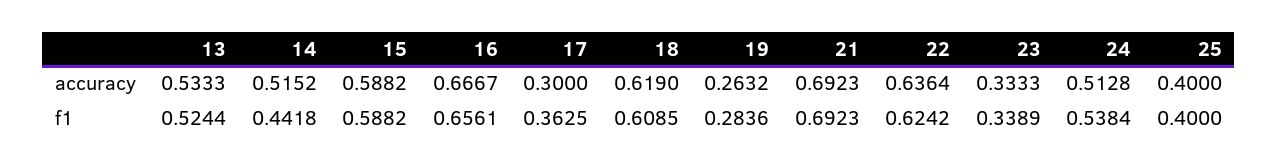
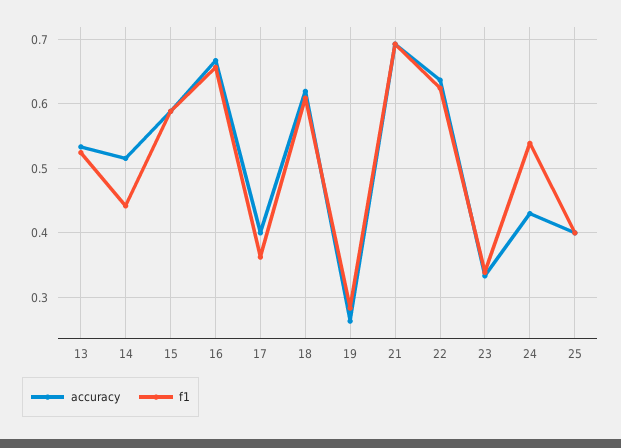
  {
    "accuracy": {
      "13": 0.5333,
      "14": 0.5152,
      "15": 0.5882,
      "16": 0.6667,
-     "17": 0.3,
+     "17": 0.4,
      "18": 0.619,
      "19": 0.2632,
      "21": 0.6923,
      "22": 0.6364,
      "23": 0.3333,
-     "24": 0.5128,
+     "24": 0.43,
      "25": 0.4
    },
    "f1": {
      "13": 0.5244,
      "14": 0.4418,
      "15": 0.5882,
      "16": 0.6561,
      "17": 0.3625,
      "18": 0.6085,
      "19": 0.2836,
      "21": 0.6923,
      "22": 0.6242,
      "23": 0.3389,
      "24": 0.5384,
      "25": 0.4
    }
  }

